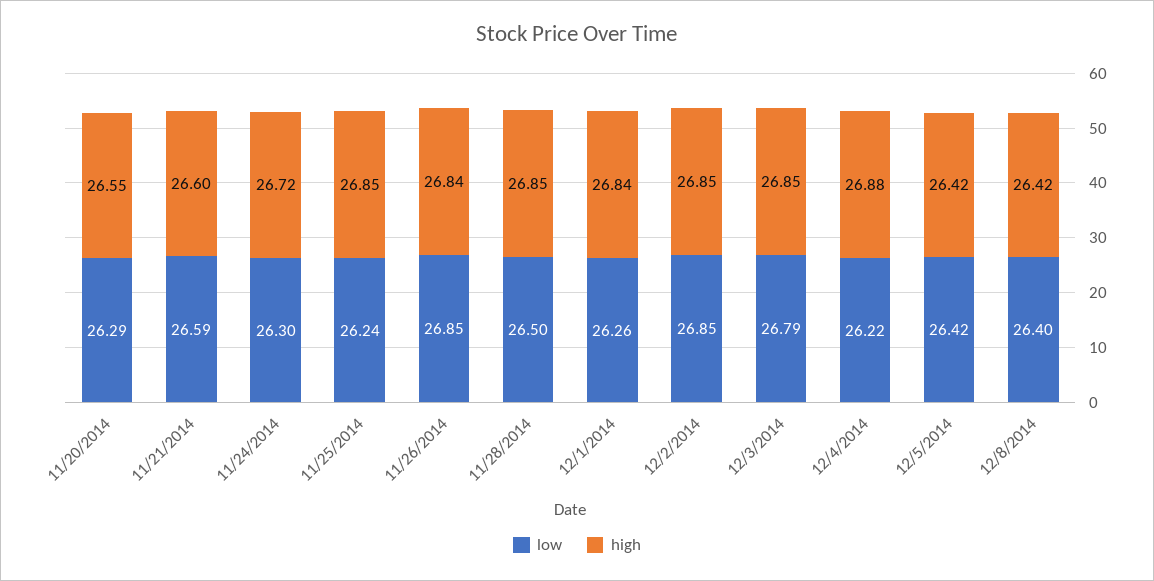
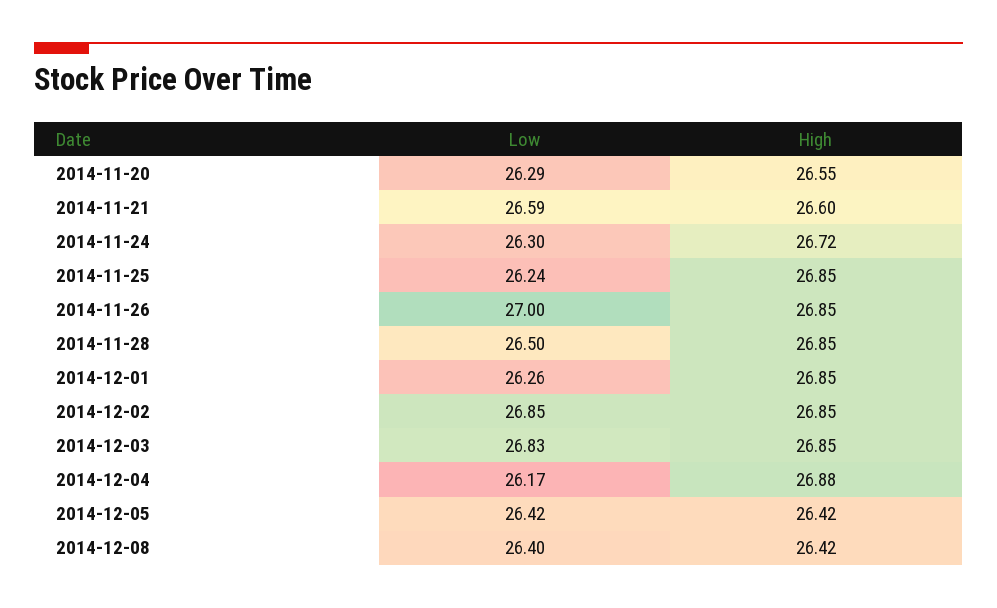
  {
    "low": {
      "11/20/2014": 26.29,
      "11/21/2014": 26.59,
      "11/24/2014": 26.3,
      "11/25/2014": 26.24,
-     "11/26/2014": 26.85,
+     "11/26/2014": 27,
      "11/28/2014": 26.5,
      "12/1/2014": 26.26,
      "12/2/2014": 26.85,
-     "12/3/2014": 26.79,
+     "12/3/2014": 26.83,
-     "12/4/2014": 26.22,
+     "12/4/2014": 26.17,
      "12/5/2014": 26.42,
      "12/8/2014": 26.4
    },
    "high": {
      "11/20/2014": 26.55,
      "11/21/2014": 26.6,
      "11/24/2014": 26.72,
      "11/25/2014": 26.85,
-     "11/26/2014": 26.84,
+     "11/26/2014": 26.85,
      "11/28/2014": 26.85,
-     "12/1/2014": 26.84,
+     "12/1/2014": 26.85,
      "12/2/2014": 26.85,
      "12/3/2014": 26.85,
      "12/4/2014": 26.88,
      "12/5/2014": 26.42,
      "12/8/2014": 26.42
    }
  }

